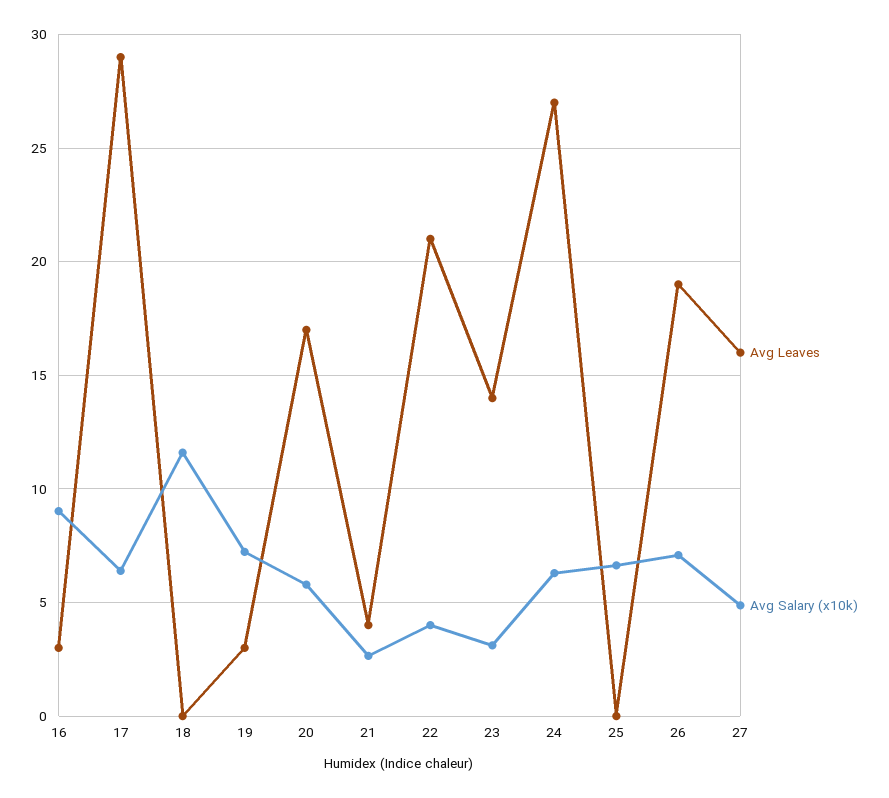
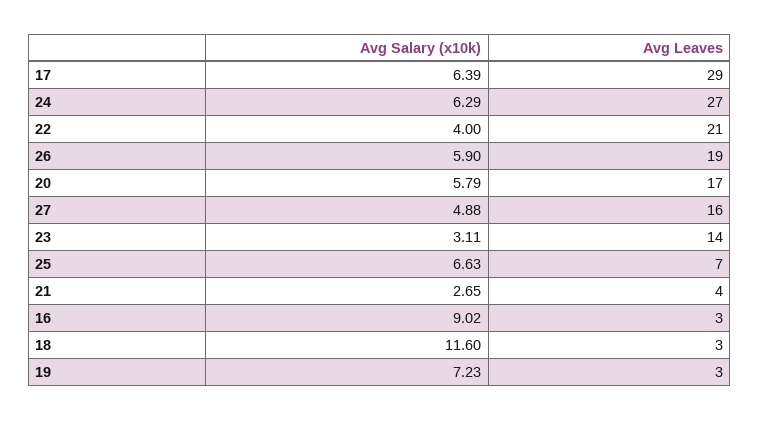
  {
    "Avg Leaves": {
      "16": 3,
      "17": 29,
-     "18": 0,
+     "18": 3,
      "19": 3,
      "20": 17,
      "21": 4,
      "22": 21,
      "23": 14,
      "24": 27,
-     "25": 0,
+     "25": 7,
      "26": 19,
      "27": 16
    },
    "Avg Salary (x10k)": {
      "16": 9.02,
      "17": 6.39,
      "18": 11.6,
      "19": 7.23,
      "20": 5.79,
      "21": 2.65,
      "22": 4,
      "23": 3.11,
      "24": 6.29,
      "25": 6.63,
-     "26": 7,
+     "26": 5.9,
      "27": 4.88
    }
  }

